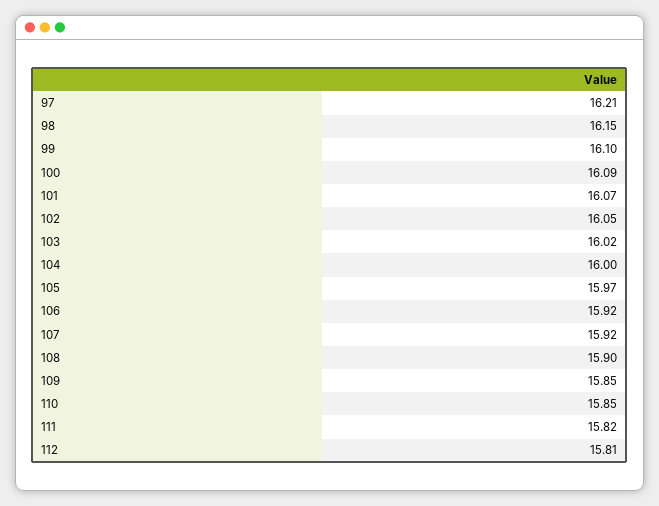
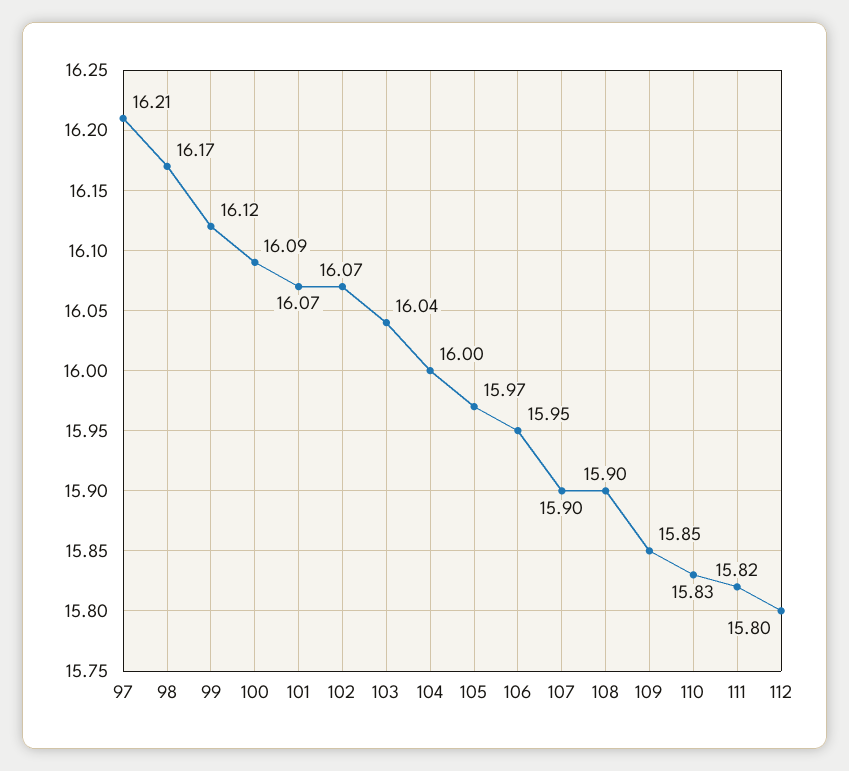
  {
    "97": 16.21,
-   "98": 16.15,
+   "98": 16.17,
-   "99": 16.1,
+   "99": 16.12,
    "100": 16.09,
    "101": 16.07,
-   "102": 16.05,
+   "102": 16.07,
-   "103": 16.02,
+   "103": 16.04,
    "104": 16,
    "105": 15.97,
-   "106": 15.92,
+   "106": 15.95,
-   "107": 15.92,
+   "107": 15.9,
    "108": 15.9,
    "109": 15.85,
-   "110": 15.85,
+   "110": 15.83,
    "111": 15.82,
-   "112": 15.81
+   "112": 15.8
  }

